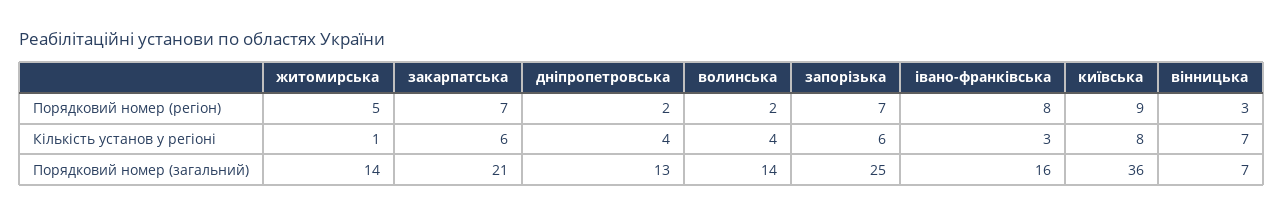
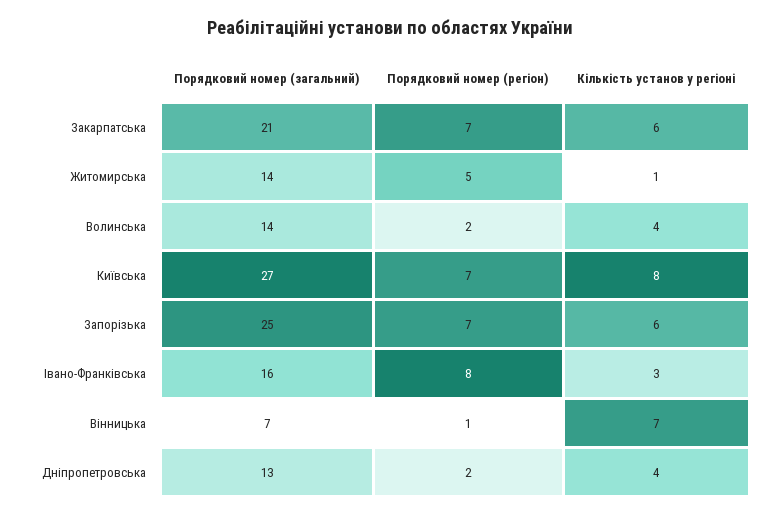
  {
    "житомирська": {
      "Порядковий номер (регіон)": 5,
      "Кількість установ у регіоні": 1,
      "Порядковий номер (загальний)": 14
    },
    "закарпатська": {
      "Порядковий номер (регіон)": 7,
      "Кількість установ у регіоні": 6,
      "Порядковий номер (загальний)": 21
    },
    "дніпропетровська": {
      "Порядковий номер (регіон)": 2,
      "Кількість установ у регіоні": 4,
      "Порядковий номер (загальний)": 13
    },
    "волинська": {
      "Порядковий номер (регіон)": 2,
      "Кількість установ у регіоні": 4,
      "Порядковий номер (загальний)": 14
    },
    "запорізька": {
      "Порядковий номер (регіон)": 7,
      "Кількість установ у регіоні": 6,
      "Порядковий номер (загальний)": 25
    },
    "івано-франківська": {
      "Порядковий номер (регіон)": 8,
      "Кількість установ у регіоні": 3,
      "Порядковий номер (загальний)": 16
    },
    "київська": {
-     "Порядковий номер (регіон)": 9,
+     "Порядковий номер (регіон)": 7,
      "Кількість установ у регіоні": 8,
-     "Порядковий номер (загальний)": 36
+     "Порядковий номер (загальний)": 27
    },
    "вінницька": {
-     "Порядковий номер (регіон)": 3,
+     "Порядковий номер (регіон)": 1,
      "Кількість установ у регіоні": 7,
      "Порядковий номер (загальний)": 7
    }
  }

